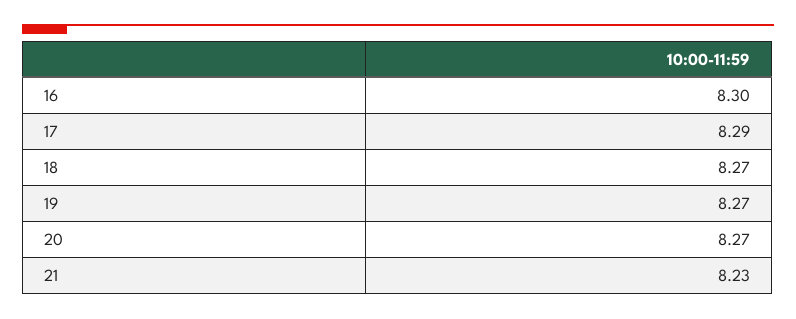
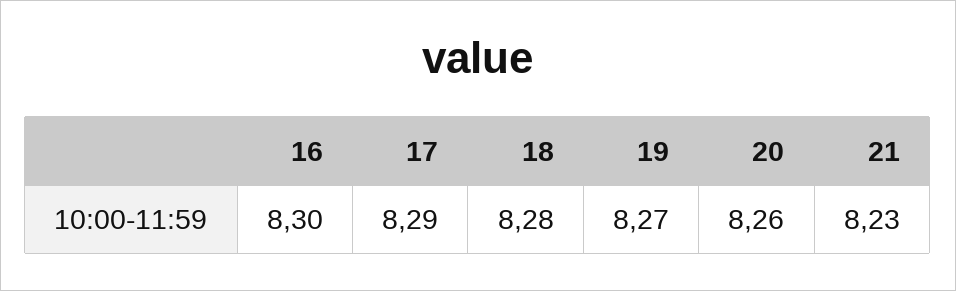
  {
    "16": 8.3,
    "17": 8.29,
-   "18": 8.27,
+   "18": 8.28,
    "19": 8.27,
-   "20": 8.27,
+   "20": 8.26,
    "21": 8.23
  }

